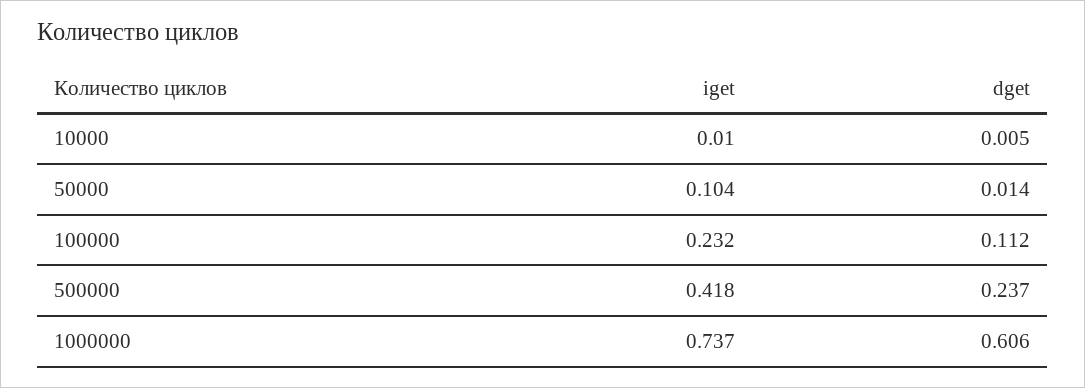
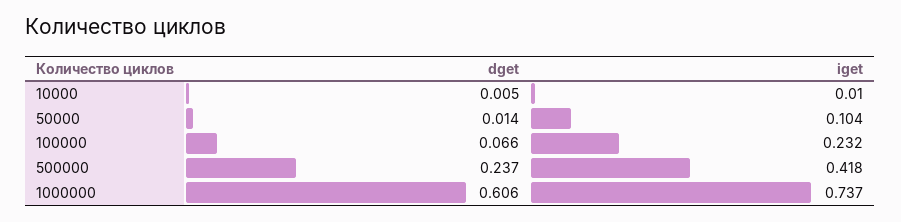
  {
    "iget": {
      "10000": 0.01,
      "50000": 0.104,
      "100000": 0.232,
      "500000": 0.418,
      "1000000": 0.737
    },
    "dget": {
      "10000": 0.005,
      "50000": 0.014,
-     "100000": 0.112,
+     "100000": 0.066,
      "500000": 0.237,
      "1000000": 0.606
    }
  }

